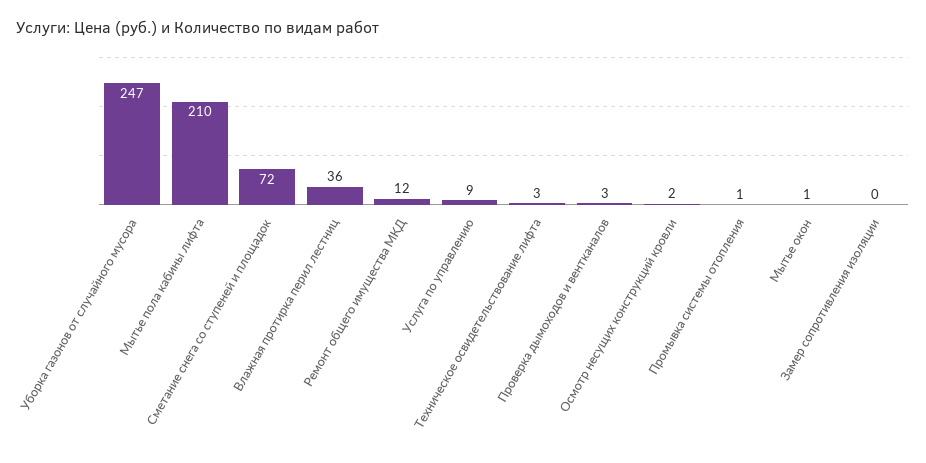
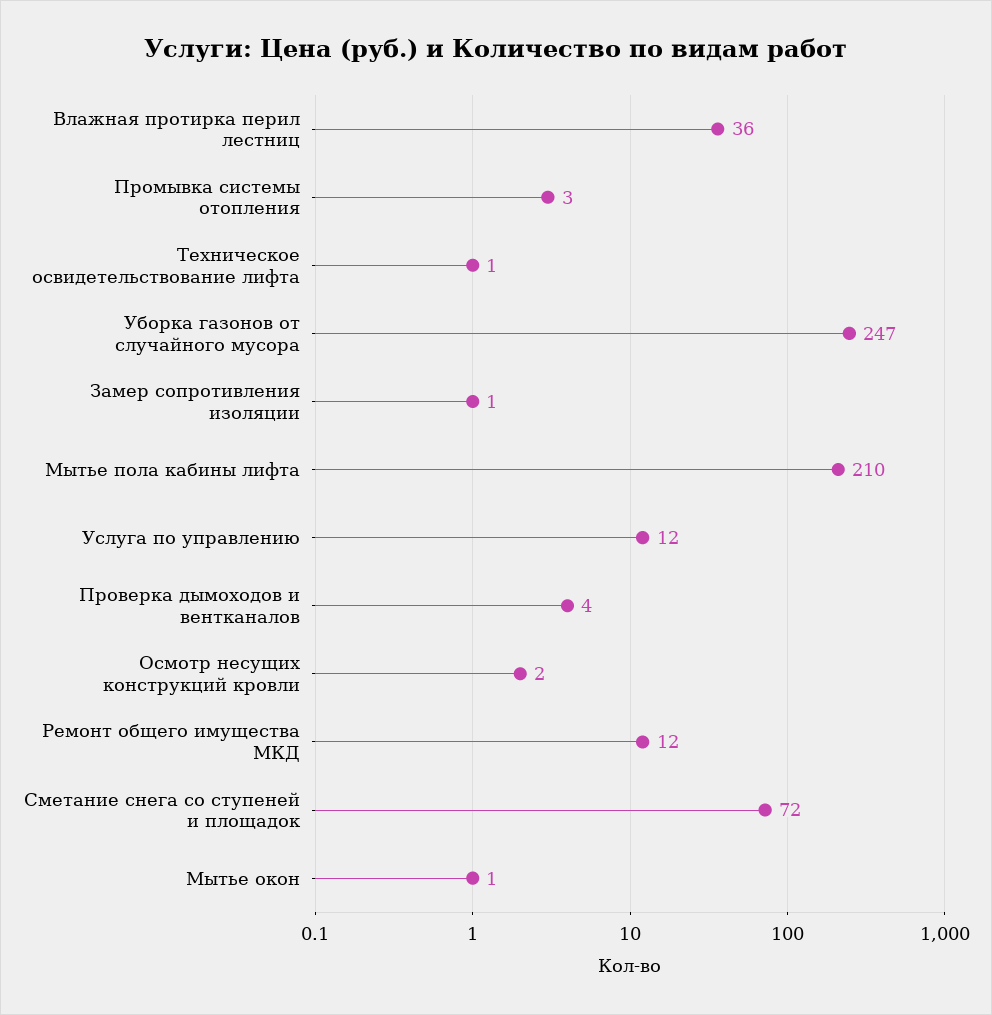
  {
    "Уборка газонов от случайного мусора": 247,
    "Мытье пола кабины лифта": 210,
    "Сметание снега со ступеней и площадок": 72,
    "Влажная протирка перил лестниц": 36,
    "Ремонт общего имущества МКД": 12,
-   "Услуга по управлению": 9,
+   "Услуга по управлению": 12,
-   "Техническое освидетельствование лифта": 3,
+   "Техническое освидетельствование лифта": 1,
-   "Проверка дымоходов и вентканалов": 3,
+   "Проверка дымоходов и вентканалов": 4,
    "Осмотр несущих конструкций кровли": 2,
-   "Промывка системы отопления": 1,
+   "Промывка системы отопления": 3,
    "Мытье окон": 1,
-   "Замер сопротивления изоляции": 0
+   "Замер сопротивления изоляции": 1
  }

